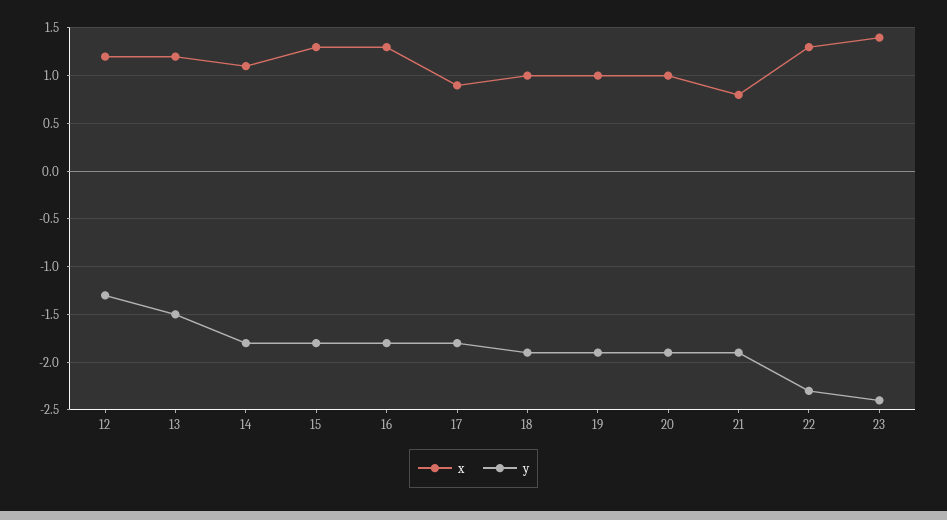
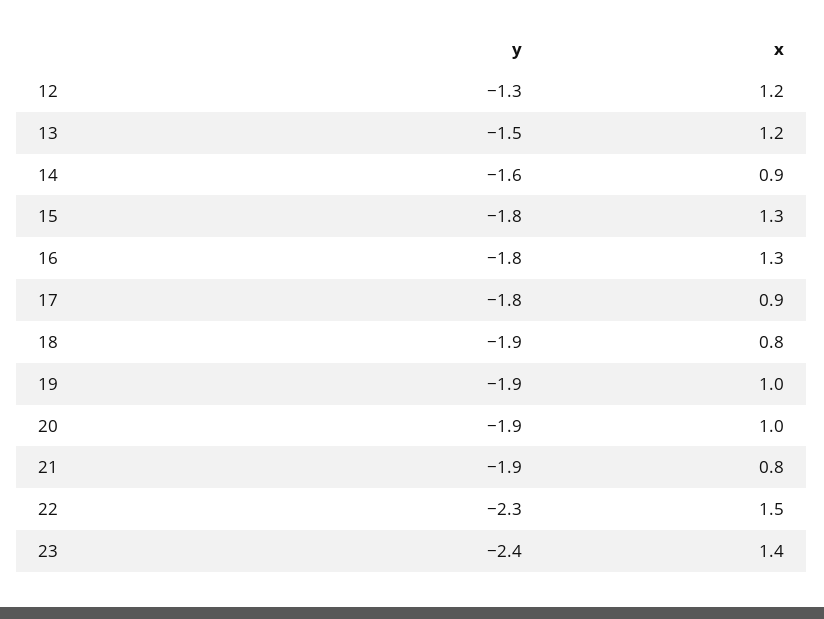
  {
    "x": {
      "12": 1.2,
      "13": 1.2,
-     "14": 1.1,
+     "14": 0.9,
      "15": 1.3,
      "16": 1.3,
      "17": 0.9,
-     "18": 1,
+     "18": 0.8,
      "19": 1,
      "20": 1,
      "21": 0.8,
-     "22": 1.3,
+     "22": 1.5,
      "23": 1.4
    },
    "y": {
      "12": -1.3,
      "13": -1.5,
-     "14": -1.8,
+     "14": -1.6,
      "15": -1.8,
      "16": -1.8,
      "17": -1.8,
      "18": -1.9,
      "19": -1.9,
      "20": -1.9,
      "21": -1.9,
      "22": -2.3,
      "23": -2.4
    }
  }

